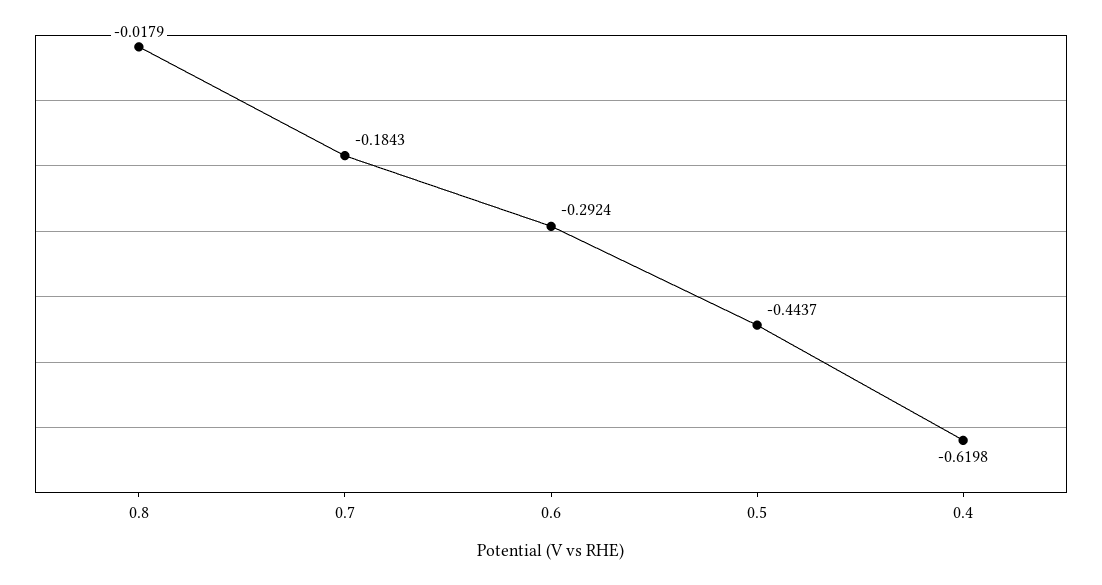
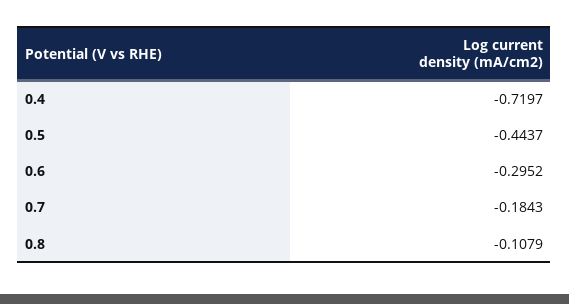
  {
-   "0.8": -0.0179,
+   "0.8": -0.1079,
    "0.7": -0.1843,
-   "0.6": -0.2924,
+   "0.6": -0.2952,
    "0.5": -0.4437,
-   "0.4": -0.6198
+   "0.4": -0.7197
  }

